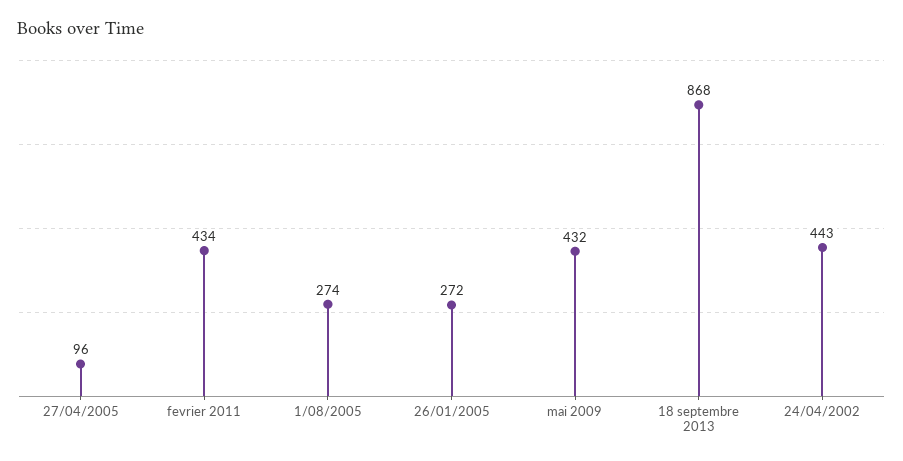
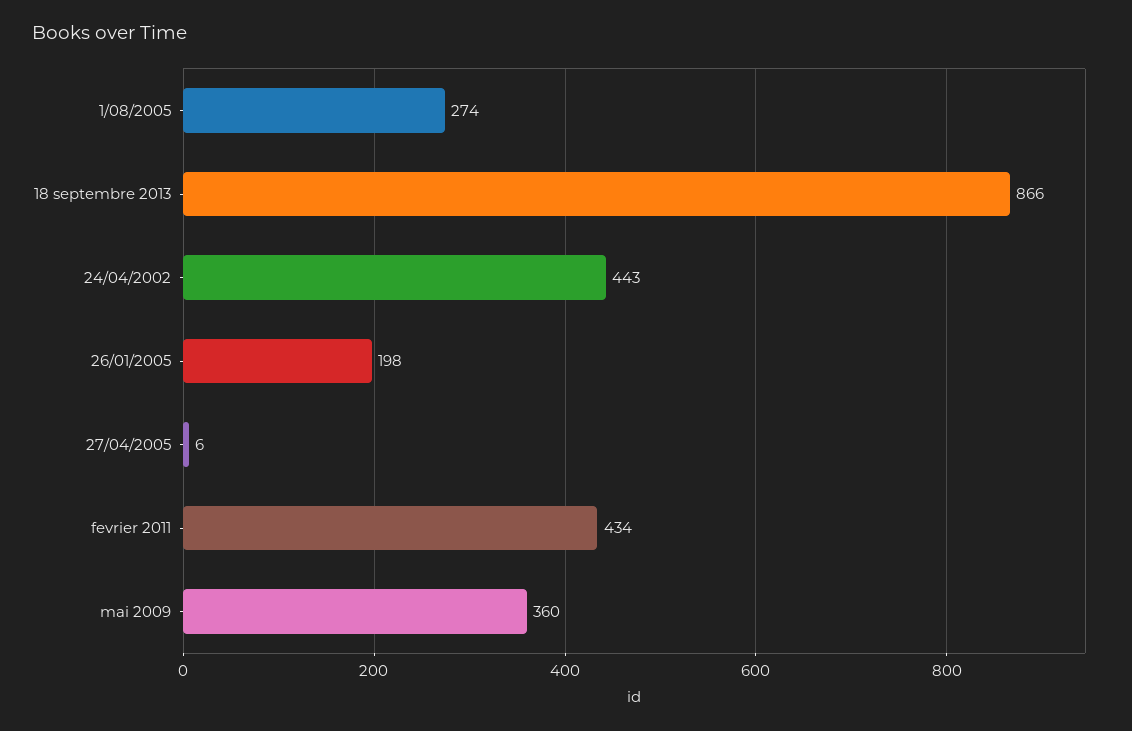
  {
-   "27/04/2005": 96,
+   "27/04/2005": 6,
    "fevrier 2011": 434,
    "1/08/2005": 274,
-   "26/01/2005": 272,
+   "26/01/2005": 198,
-   "mai 2009": 432,
+   "mai 2009": 360,
-   "18 septembre 2013": 868,
+   "18 septembre 2013": 866,
    "24/04/2002": 443
  }

